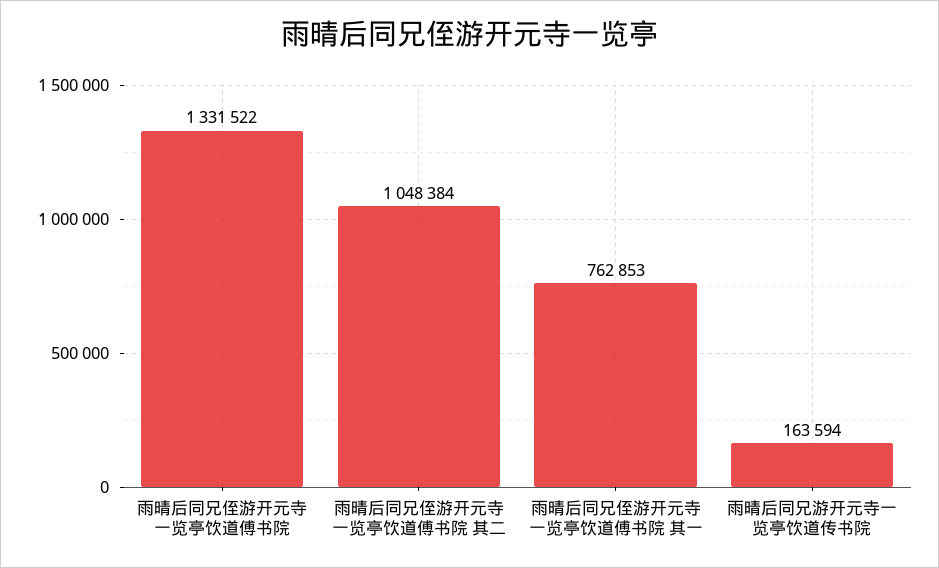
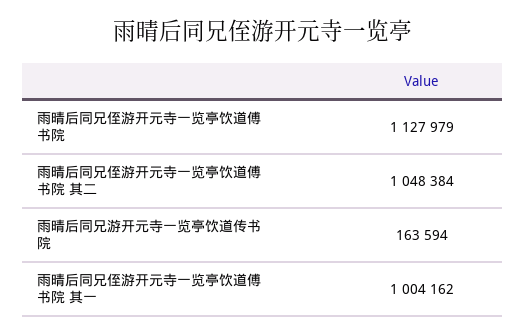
  {
-   "雨晴后同兄侄游开元寺一览亭饮道傅书院": 1331522,
+   "雨晴后同兄侄游开元寺一览亭饮道傅书院": 1127979,
    "雨晴后同兄侄游开元寺一览亭饮道傅书院 其二": 1048384,
-   "雨晴后同兄侄游开元寺一览亭饮道傅书院 其一": 762853,
+   "雨晴后同兄侄游开元寺一览亭饮道傅书院 其一": 1004162,
    "雨晴后同兄游开元寺一览亭饮道传书院": 163594
  }

